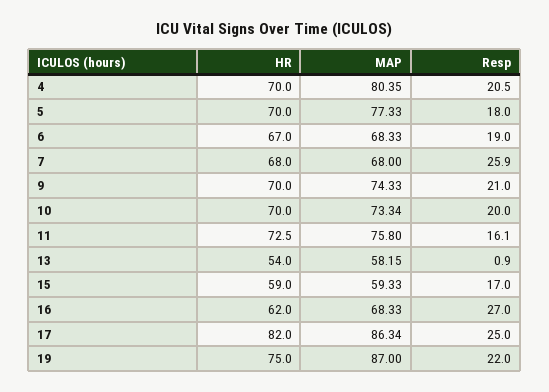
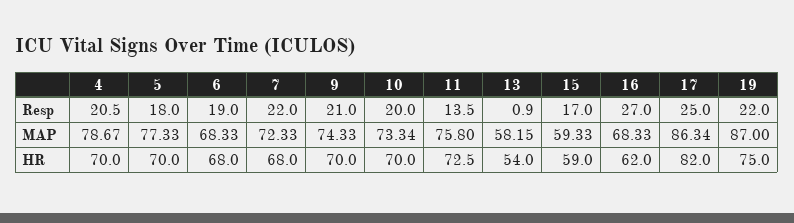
  {
    "HR": {
      "4": 70,
      "5": 70,
-     "6": 67,
+     "6": 68,
      "7": 68,
      "9": 70,
      "10": 70,
      "11": 72.5,
      "13": 54,
      "15": 59,
      "16": 62,
      "17": 82,
      "19": 75
    },
    "MAP": {
-     "4": 80.35,
+     "4": 78.67,
      "5": 77.33,
      "6": 68.33,
-     "7": 68,
+     "7": 72.33,
      "9": 74.33,
      "10": 73.34,
      "11": 75.8,
      "13": 58.15,
      "15": 59.33,
      "16": 68.33,
      "17": 86.34,
      "19": 87
    },
    "Resp": {
      "4": 20.5,
      "5": 18,
      "6": 19,
-     "7": 25.9,
+     "7": 22,
      "9": 21,
      "10": 20,
-     "11": 16.1,
+     "11": 13.5,
      "13": 0.9,
      "15": 17,
      "16": 27,
      "17": 25,
      "19": 22
    }
  }

